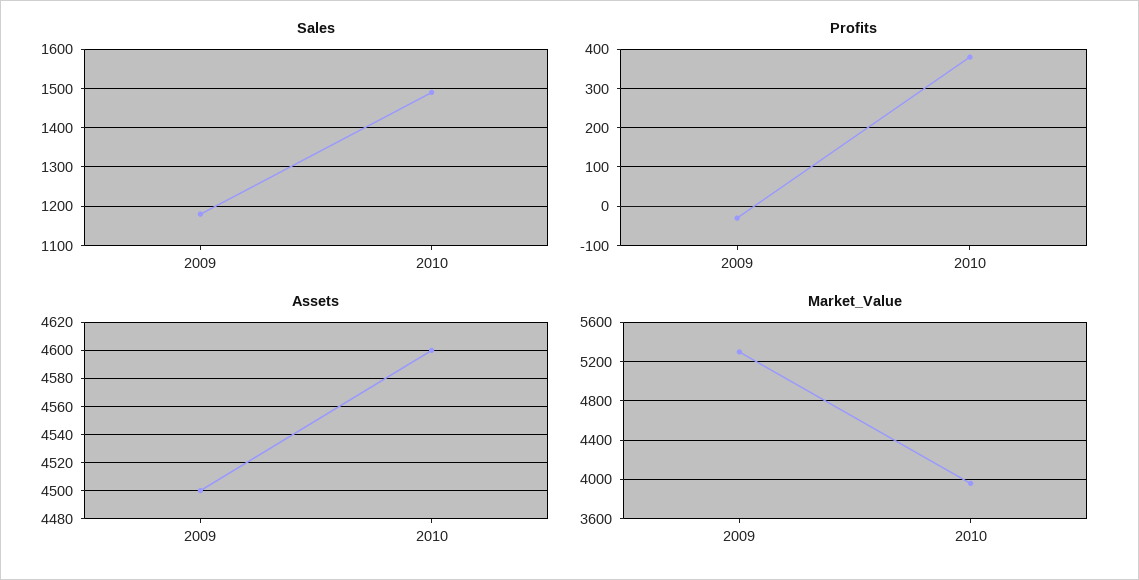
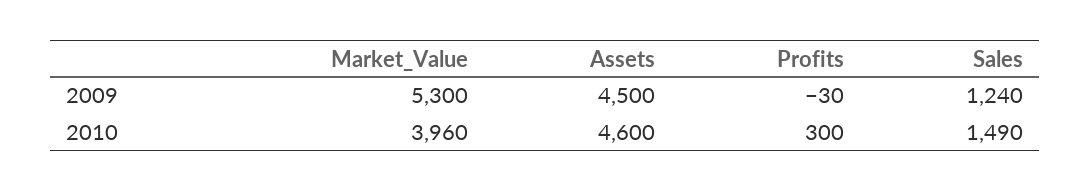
  {
    "Sales": {
-     "2009": 1180,
+     "2009": 1240,
      "2010": 1490
    },
    "Profits": {
      "2009": -30,
-     "2010": 380
+     "2010": 300
    },
    "Assets": {
      "2009": 4500,
      "2010": 4600
    },
    "Market_Value": {
      "2009": 5300,
      "2010": 3960
    }
  }

